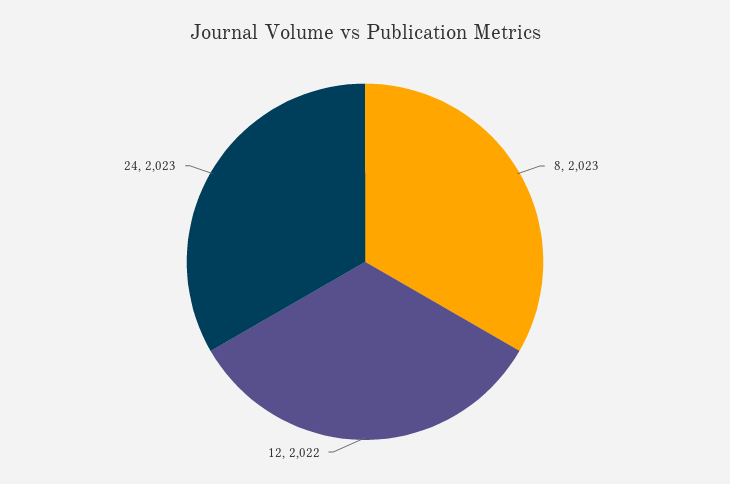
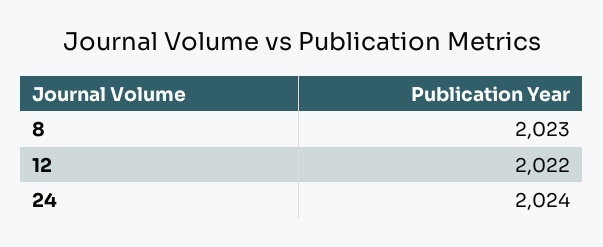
  {
    "8": 2023,
    "12": 2022,
-   "24": 2023
+   "24": 2024
  }

